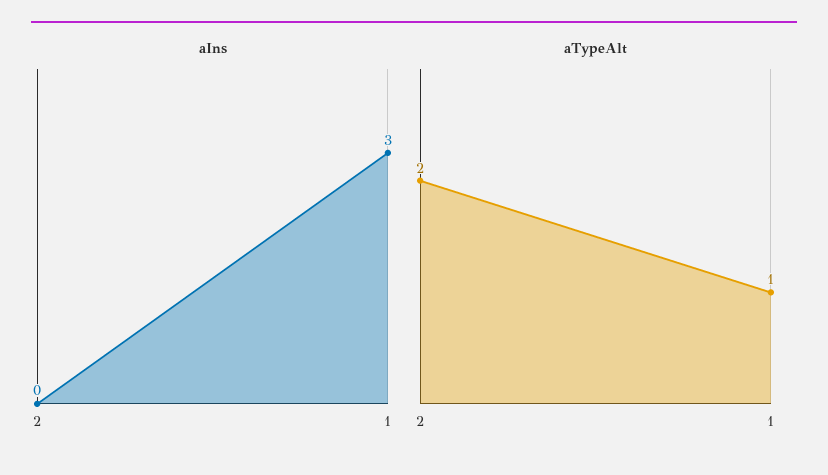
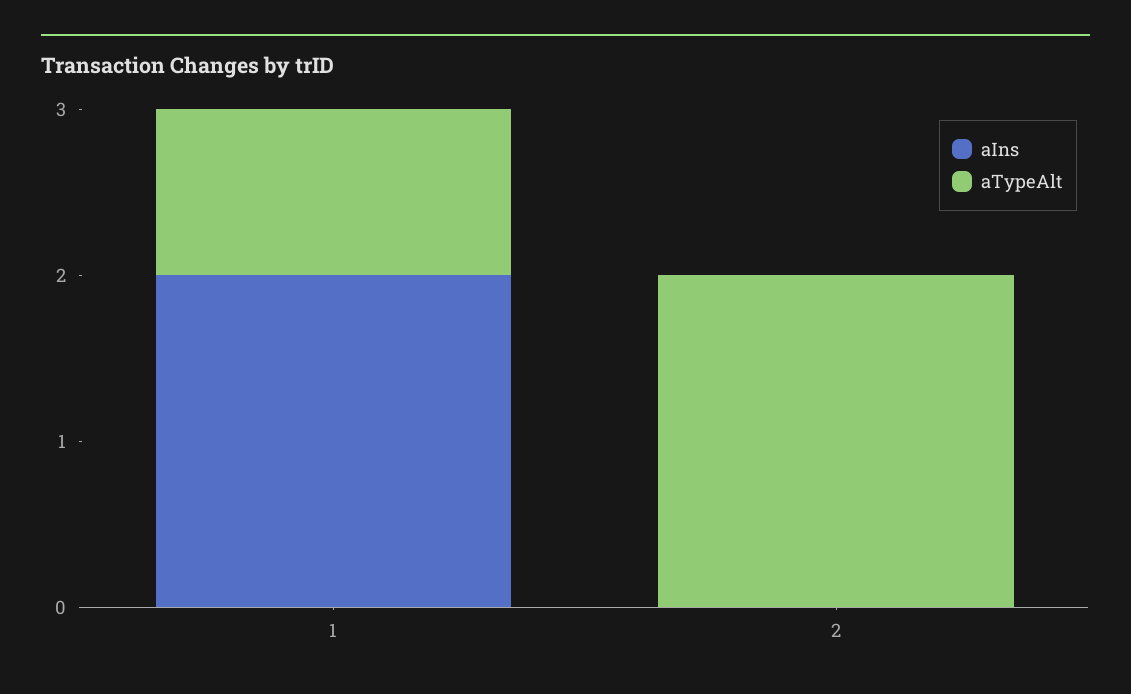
  {
    "aIns": {
      "2": 0,
-     "1": 3
+     "1": 2
    },
    "aTypeAlt": {
      "2": 2,
      "1": 1
    }
  }

